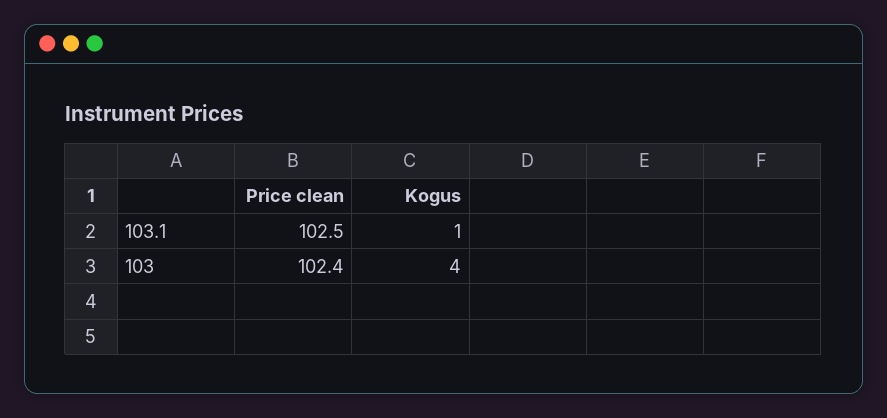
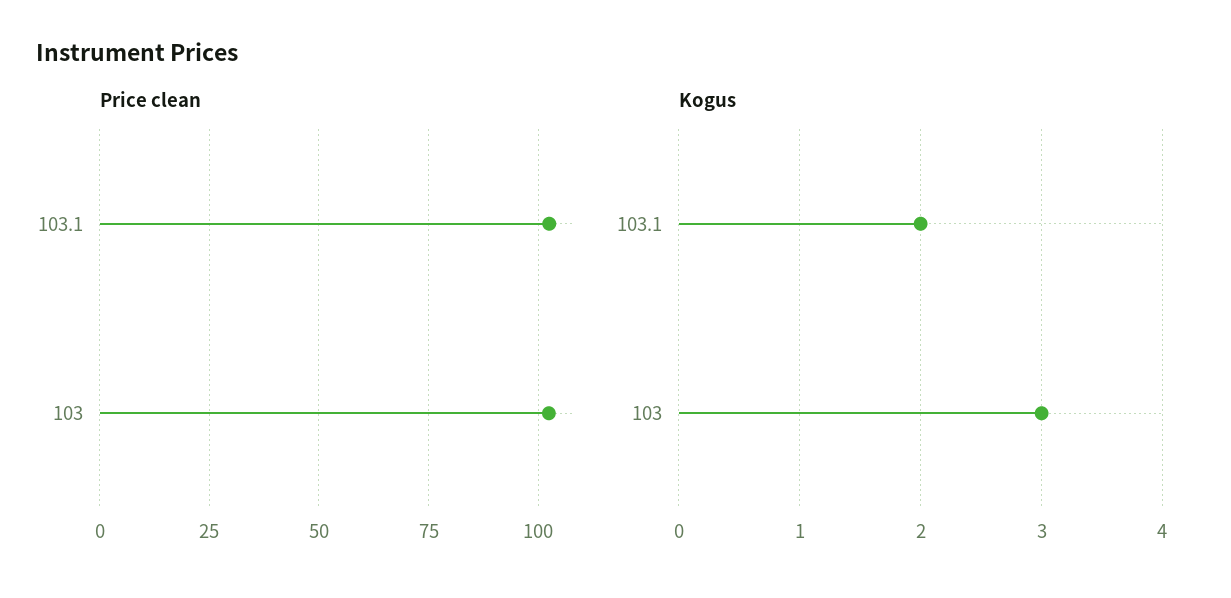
  {
    "Price clean": {
      "103.1": 102.5,
      "103": 102.4
    },
    "Kogus": {
-     "103.1": 1,
+     "103.1": 2,
-     "103": 4
+     "103": 3
    }
  }

